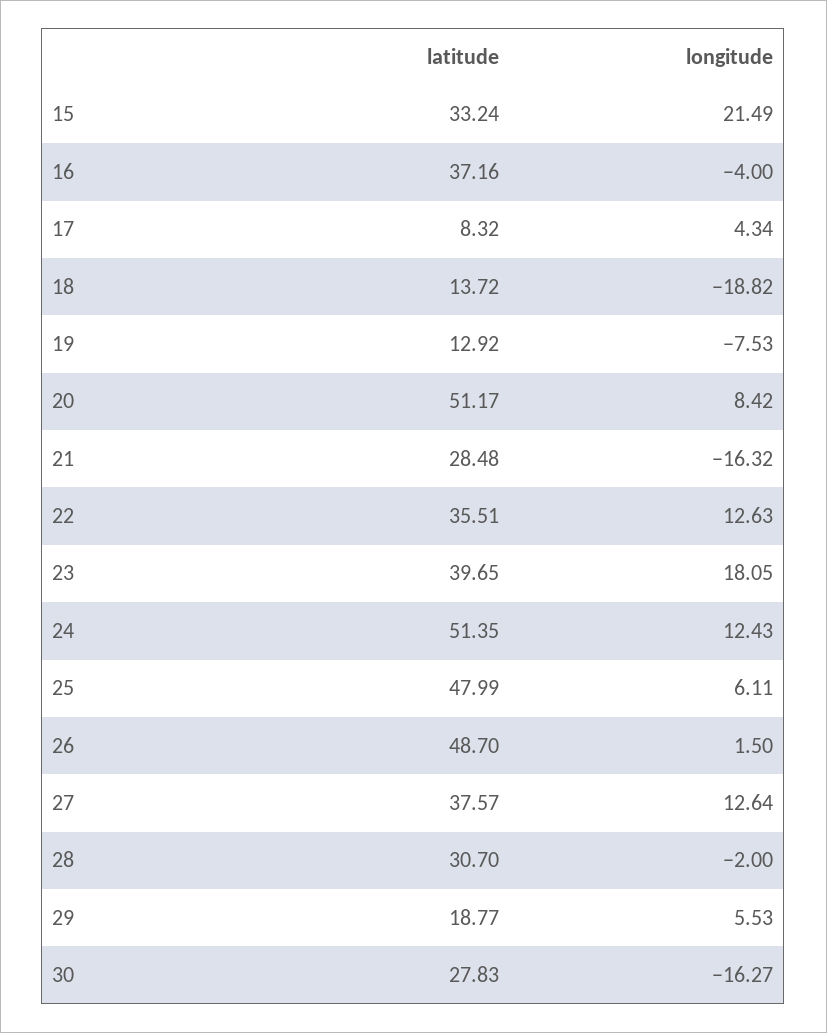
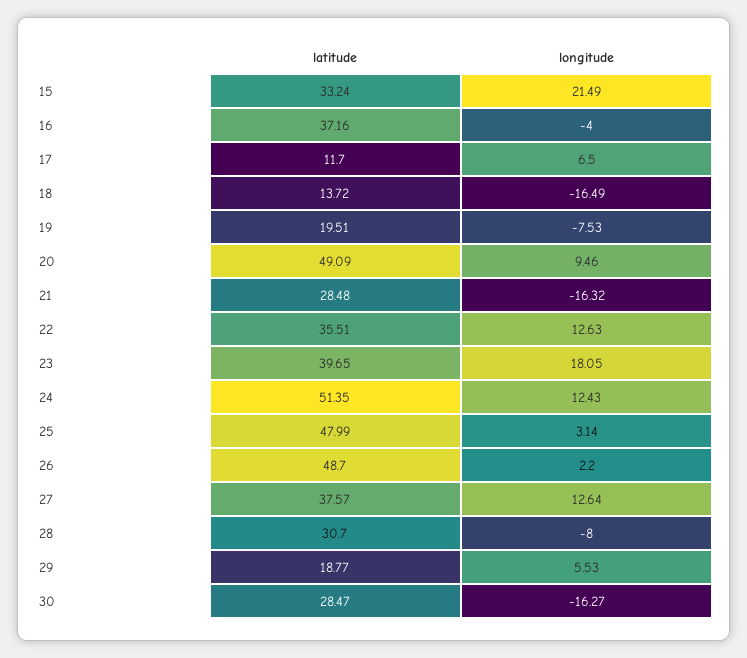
  {
    "latitude": {
      "15": 33.24,
      "16": 37.16,
-     "17": 8.32,
+     "17": 11.7,
      "18": 13.72,
-     "19": 12.92,
+     "19": 19.51,
-     "20": 51.17,
+     "20": 49.09,
      "21": 28.48,
      "22": 35.51,
      "23": 39.65,
      "24": 51.35,
      "25": 47.99,
      "26": 48.7,
      "27": 37.57,
      "28": 30.7,
      "29": 18.77,
-     "30": 27.83
+     "30": 28.47
    },
    "longitude": {
      "15": 21.49,
      "16": -4,
-     "17": 4.34,
+     "17": 6.5,
-     "18": -18.82,
+     "18": -16.49,
      "19": -7.53,
-     "20": 8.42,
+     "20": 9.46,
      "21": -16.32,
      "22": 12.63,
      "23": 18.05,
      "24": 12.43,
-     "25": 6.11,
+     "25": 3.14,
-     "26": 1.5,
+     "26": 2.2,
      "27": 12.64,
-     "28": -2,
+     "28": -8,
      "29": 5.53,
      "30": -16.27
    }
  }

